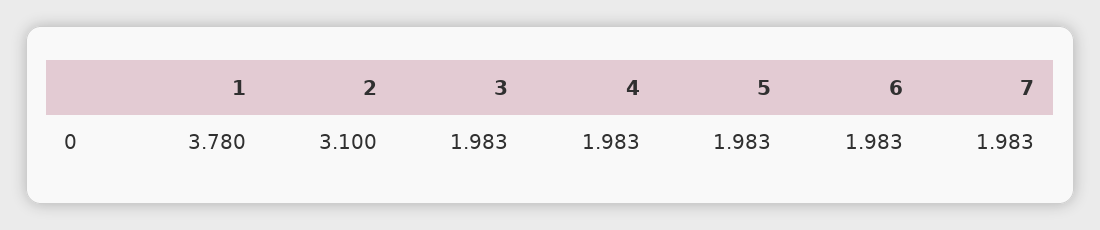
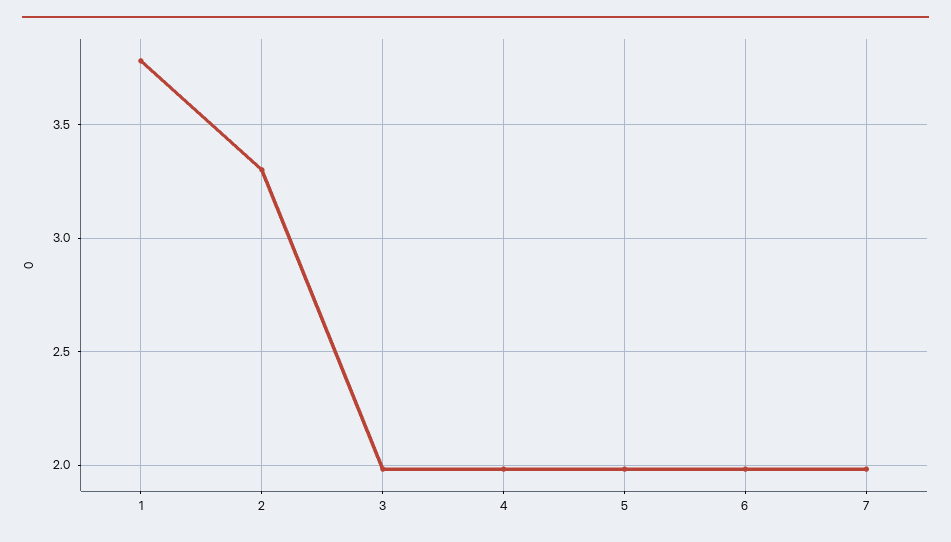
  {
    "1": 3.78,
-   "2": 3.1,
+   "2": 3.3,
    "3": 1.983,
    "4": 1.983,
    "5": 1.983,
    "6": 1.983,
    "7": 1.983
  }

